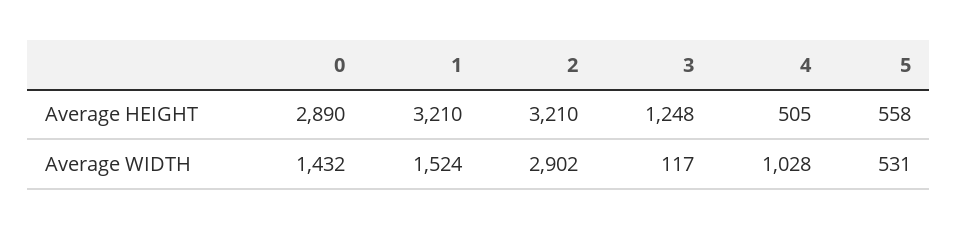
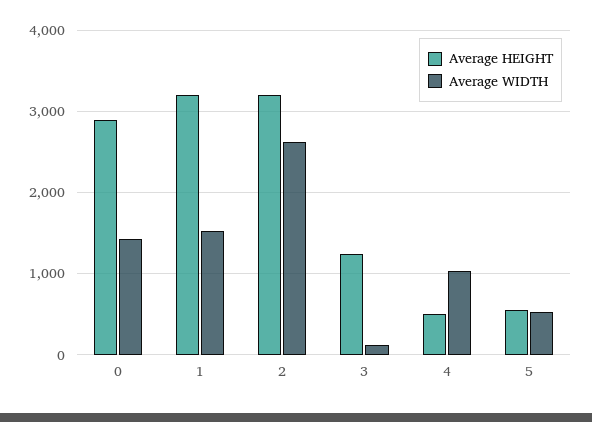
  {
    "Average HEIGHT": {
      "0": 2890,
      "1": 3210,
      "2": 3210,
      "3": 1248,
      "4": 505,
      "5": 558
    },
    "Average WIDTH": {
      "0": 1432,
      "1": 1524,
-     "2": 2902,
+     "2": 2600,
      "3": 117,
      "4": 1028,
      "5": 531
    }
  }

